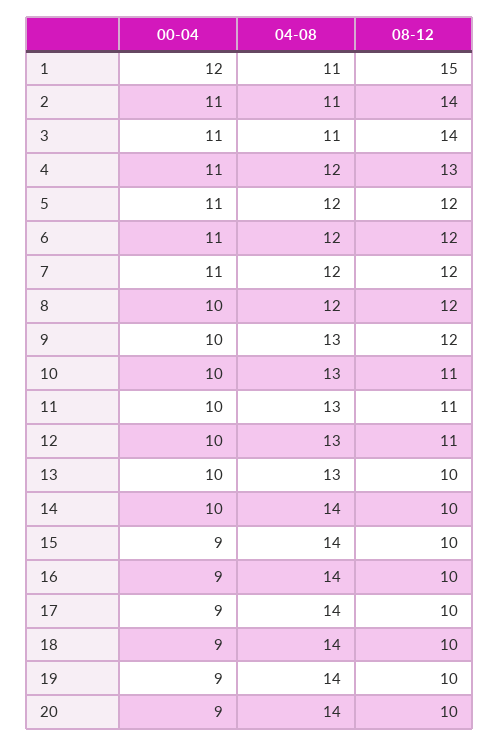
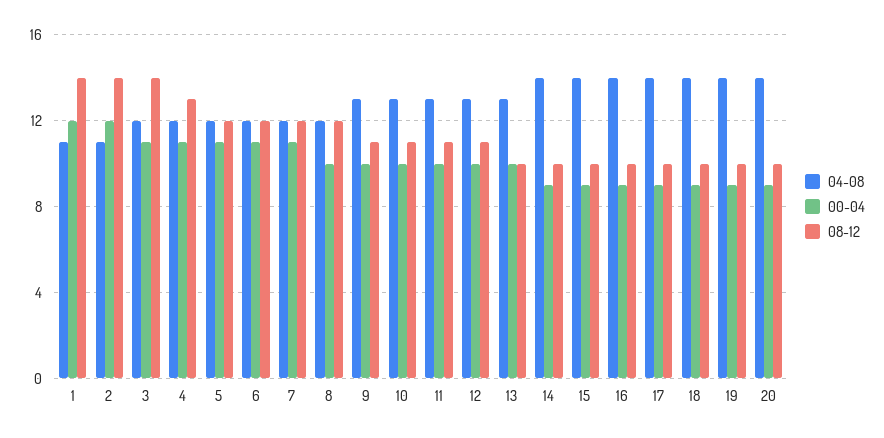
  {
    "00-04": {
      "1": 12,
-     "2": 11,
+     "2": 12,
      "3": 11,
      "4": 11,
      "5": 11,
      "6": 11,
      "7": 11,
      "8": 10,
      "9": 10,
      "10": 10,
      "11": 10,
      "12": 10,
      "13": 10,
-     "14": 10,
+     "14": 9,
      "15": 9,
      "16": 9,
      "17": 9,
      "18": 9,
      "19": 9,
      "20": 9
    },
    "04-08": {
      "1": 11,
      "2": 11,
-     "3": 11,
+     "3": 12,
      "4": 12,
      "5": 12,
      "6": 12,
      "7": 12,
      "8": 12,
      "9": 13,
      "10": 13,
      "11": 13,
      "12": 13,
      "13": 13,
      "14": 14,
      "15": 14,
      "16": 14,
      "17": 14,
      "18": 14,
      "19": 14,
      "20": 14
    },
    "08-12": {
-     "1": 15,
+     "1": 14,
      "2": 14,
      "3": 14,
      "4": 13,
      "5": 12,
      "6": 12,
      "7": 12,
      "8": 12,
-     "9": 12,
+     "9": 11,
      "10": 11,
      "11": 11,
      "12": 11,
      "13": 10,
      "14": 10,
      "15": 10,
      "16": 10,
      "17": 10,
      "18": 10,
      "19": 10,
      "20": 10
    }
  }

